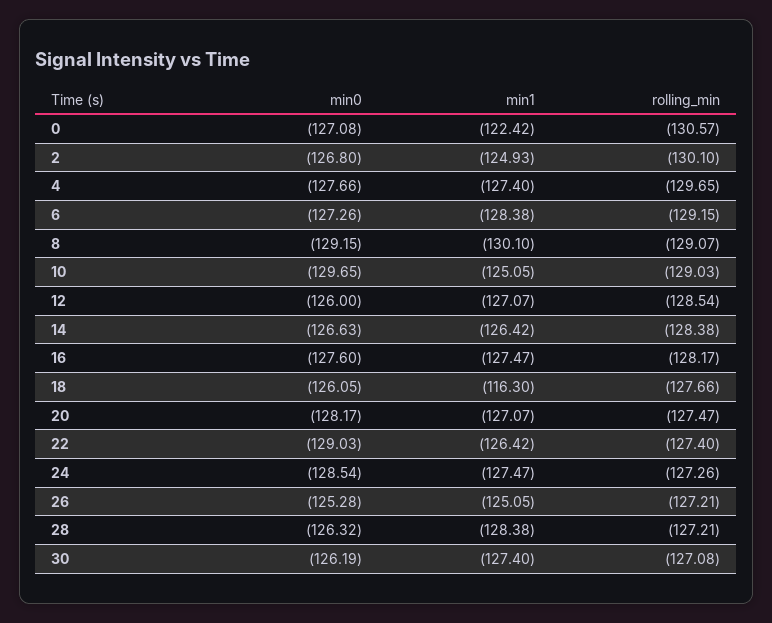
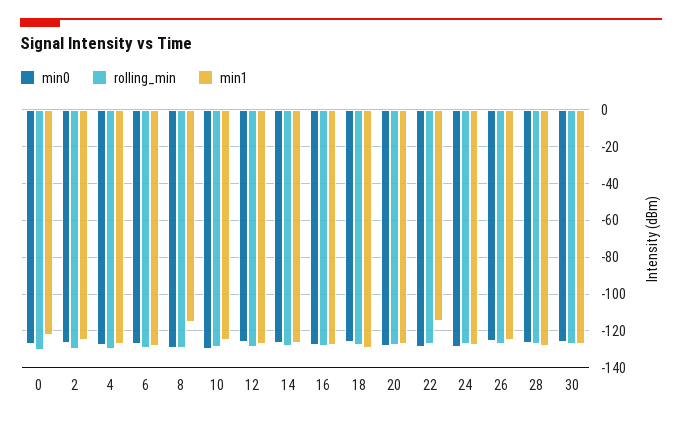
  {
    "min0": {
      "0": -127.08,
      "2": -126.8,
      "4": -127.66,
      "6": -127.26,
      "8": -129.15,
      "10": -129.65,
      "12": -126,
      "14": -126.63,
      "16": -127.6,
      "18": -126.05,
      "20": -128.17,
      "22": -129.03,
      "24": -128.54,
      "26": -125.28,
      "28": -126.32,
      "30": -126.19
    },
    "min1": {
      "0": -122.42,
      "2": -124.93,
      "4": -127.4,
      "6": -128.38,
-     "8": -130.1,
+     "8": -115,
      "10": -125.05,
      "12": -127.07,
      "14": -126.42,
      "16": -127.47,
-     "18": -116.3,
+     "18": -130,
      "20": -127.07,
-     "22": -126.42,
+     "22": -115,
      "24": -127.47,
      "26": -125.05,
      "28": -128.38,
      "30": -127.4
    },
    "rolling_min": {
      "0": -130.57,
      "2": -130.1,
      "4": -129.65,
      "6": -129.15,
      "8": -129.07,
      "10": -129.03,
      "12": -128.54,
      "14": -128.38,
      "16": -128.17,
      "18": -127.66,
      "20": -127.47,
      "22": -127.4,
      "24": -127.26,
      "26": -127.21,
      "28": -127.21,
      "30": -127.08
    }
  }

